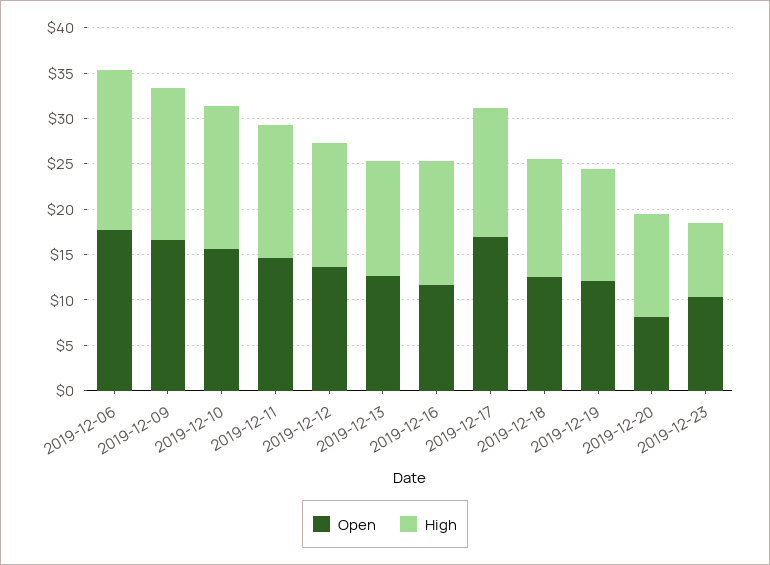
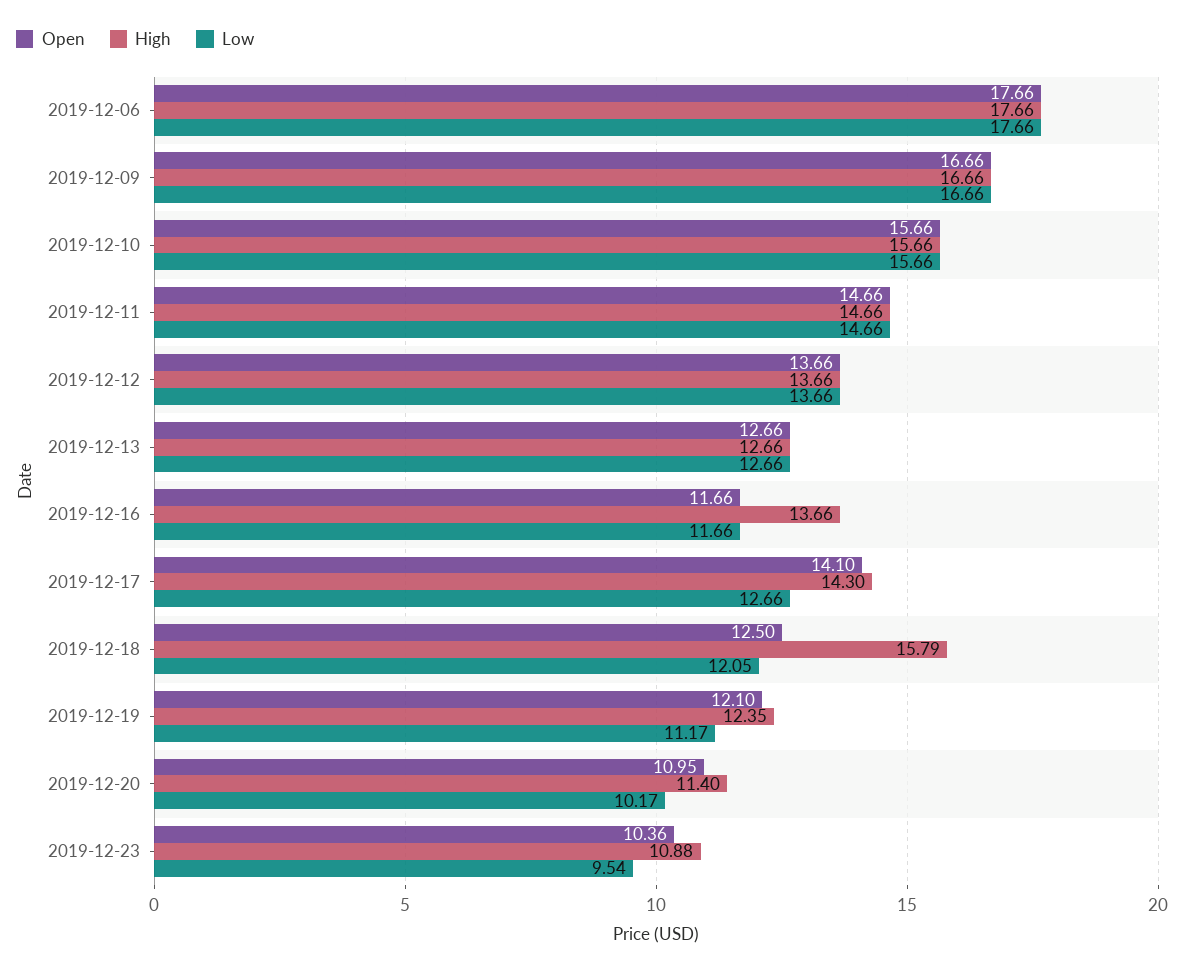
  {
    "Open": {
      "2019-12-06": 17.66,
      "2019-12-09": 16.66,
      "2019-12-10": 15.66,
      "2019-12-11": 14.66,
      "2019-12-12": 13.66,
      "2019-12-13": 12.66,
      "2019-12-16": 11.66,
-     "2019-12-17": 17,
+     "2019-12-17": 14.1,
      "2019-12-18": 12.5,
      "2019-12-19": 12.1,
-     "2019-12-20": 8,
+     "2019-12-20": 10.95,
      "2019-12-23": 10.36
    },
    "High": {
      "2019-12-06": 17.66,
      "2019-12-09": 16.66,
      "2019-12-10": 15.66,
      "2019-12-11": 14.66,
      "2019-12-12": 13.66,
      "2019-12-13": 12.66,
      "2019-12-16": 13.66,
      "2019-12-17": 14.3,
-     "2019-12-18": 13,
+     "2019-12-18": 15.79,
      "2019-12-19": 12.35,
      "2019-12-20": 11.4,
-     "2019-12-23": 8
+     "2019-12-23": 10.88
-   }
+   },
+   "Low": {
+     "2019-12-06": 17.66,
+     "2019-12-09": 16.66,
+     "2019-12-10": 15.66,
+     "2019-12-11": 14.66,
+     "2019-12-12": 13.66,
+     "2019-12-13": 12.66,
+     "2019-12-16": 11.66,
+     "2019-12-17": 12.66,
+     "2019-12-18": 12.05,
+     "2019-12-19": 11.17,
+     "2019-12-20": 10.17,
+     "2019-12-23": 9.54
+   }
  }

